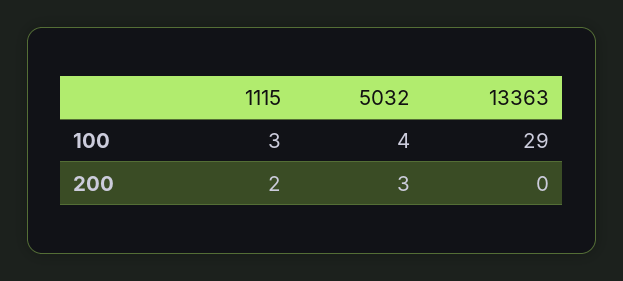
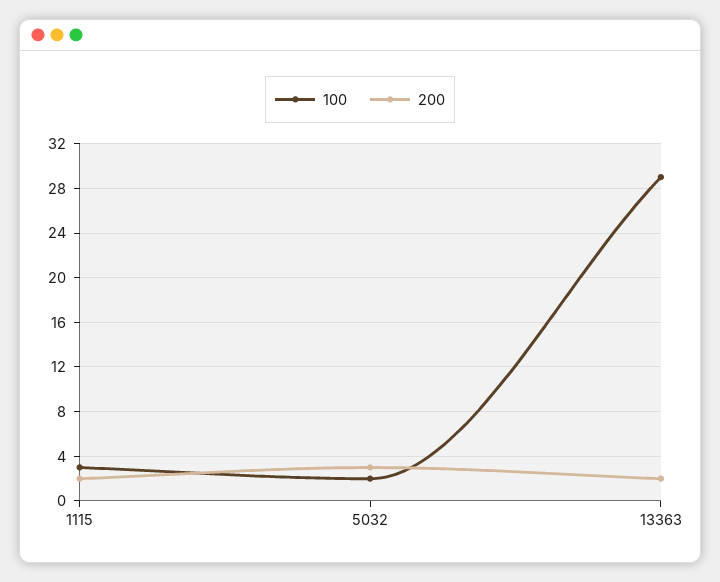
  {
    "100": {
      "1115": 3,
-     "5032": 4,
+     "5032": 2,
      "13363": 29
    },
    "200": {
      "1115": 2,
      "5032": 3,
-     "13363": 0
+     "13363": 2
    }
  }

